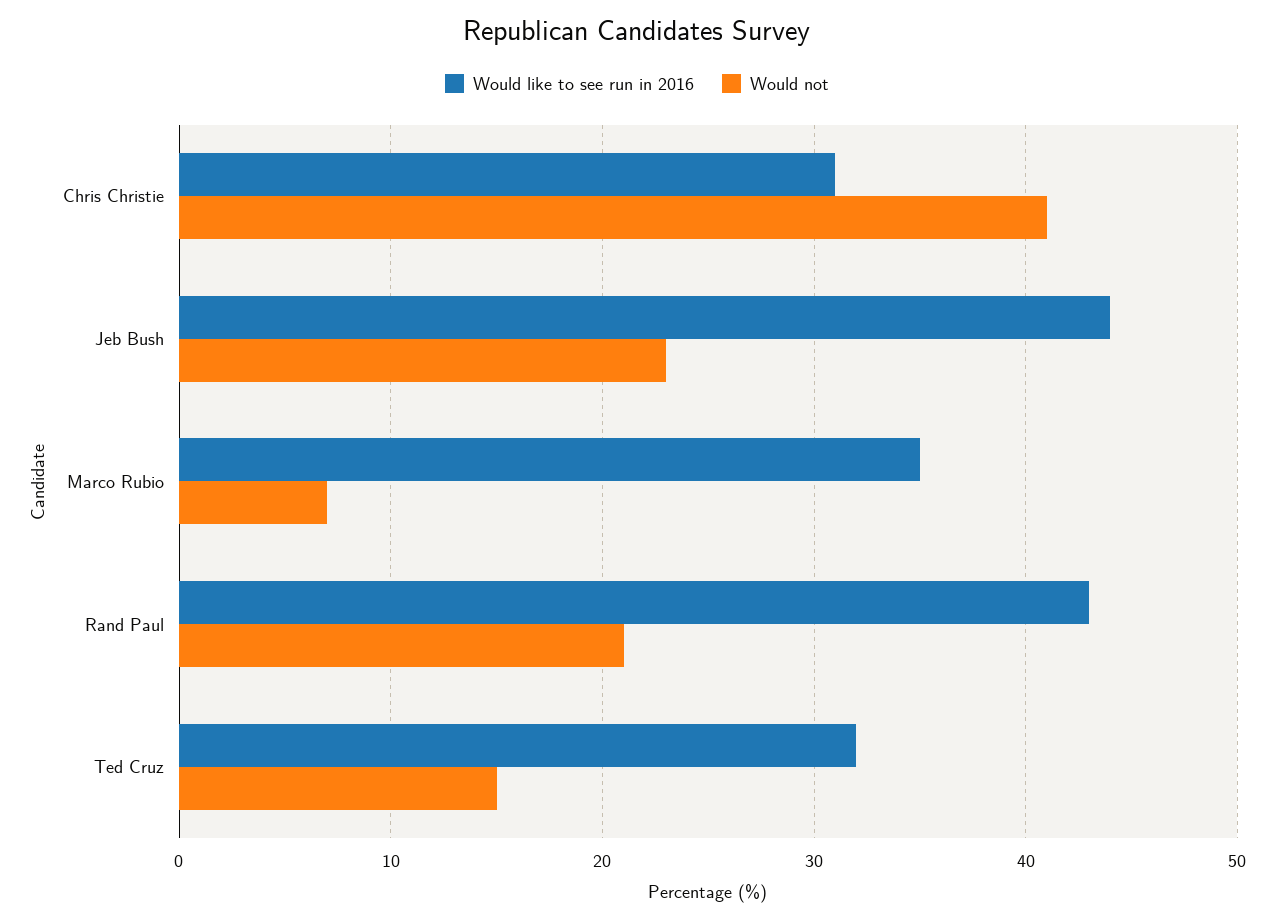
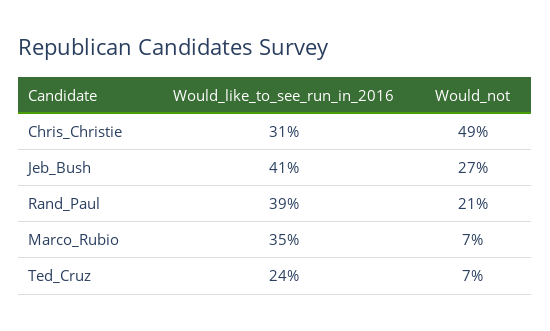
  {
    "Would like to see run in 2016": {
      "Chris Christie": 31,
-     "Jeb Bush": 44,
+     "Jeb Bush": 41,
      "Marco Rubio": 35,
-     "Rand Paul": 43,
+     "Rand Paul": 39,
-     "Ted Cruz": 32
+     "Ted Cruz": 24
    },
    "Would not": {
-     "Chris Christie": 41,
+     "Chris Christie": 49,
-     "Jeb Bush": 23,
+     "Jeb Bush": 27,
      "Marco Rubio": 7,
      "Rand Paul": 21,
-     "Ted Cruz": 15
+     "Ted Cruz": 7
    }
  }

